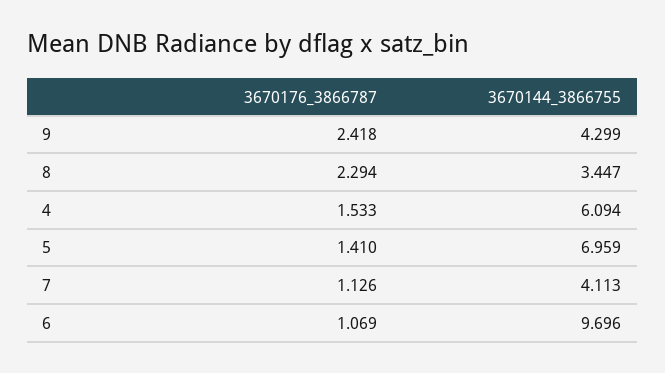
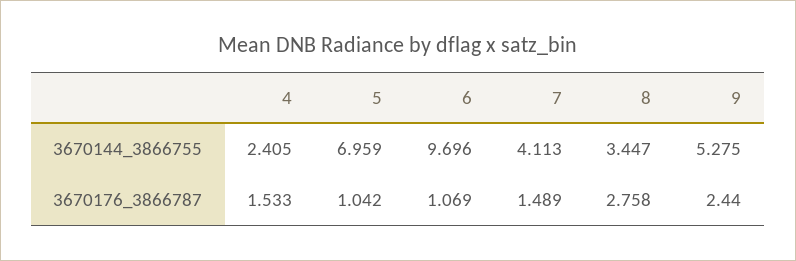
  {
    "3670176_3866787": {
-     "9": 2.418,
+     "9": 2.44,
-     "8": 2.294,
+     "8": 2.758,
      "4": 1.533,
-     "5": 1.41,
+     "5": 1.042,
-     "7": 1.126,
+     "7": 1.489,
      "6": 1.069
    },
    "3670144_3866755": {
-     "9": 4.299,
+     "9": 5.275,
      "8": 3.447,
-     "4": 6.094,
+     "4": 2.405,
      "5": 6.959,
      "7": 4.113,
      "6": 9.696
    }
  }

